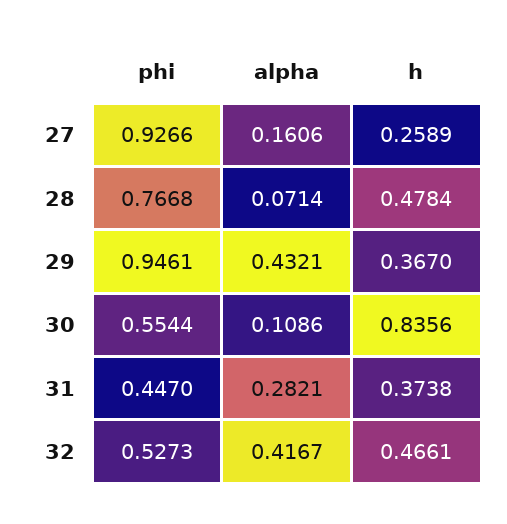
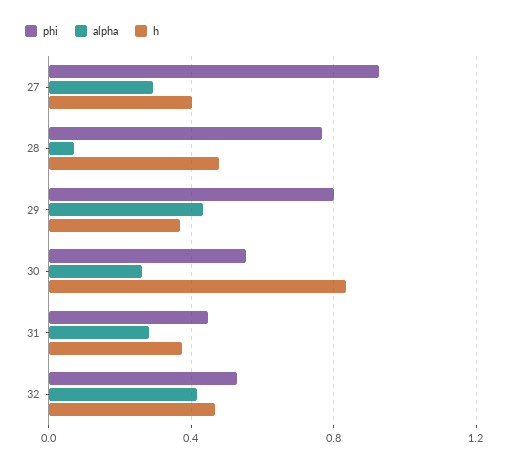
  {
    "phi": {
      "27": 0.9266,
      "28": 0.7668,
-     "29": 0.9461,
+     "29": 0.8,
      "30": 0.5544,
      "31": 0.447,
      "32": 0.5273
    },
    "alpha": {
-     "27": 0.1606,
+     "27": 0.3,
      "28": 0.0714,
      "29": 0.4321,
-     "30": 0.1086,
+     "30": 0.25,
      "31": 0.2821,
      "32": 0.4167
    },
    "h": {
-     "27": 0.2589,
+     "27": 0.4,
      "28": 0.4784,
      "29": 0.367,
      "30": 0.8356,
      "31": 0.3738,
      "32": 0.4661
    }
  }

